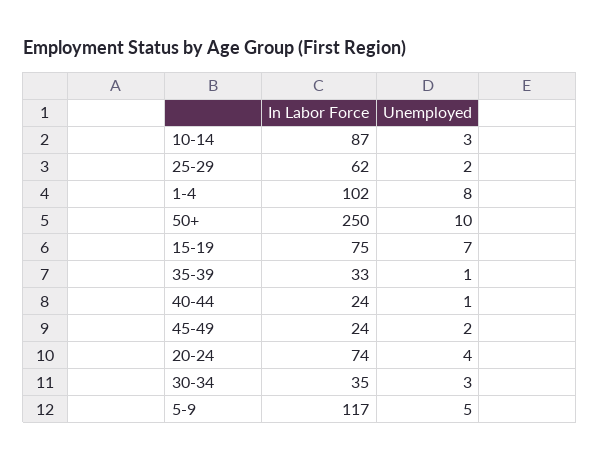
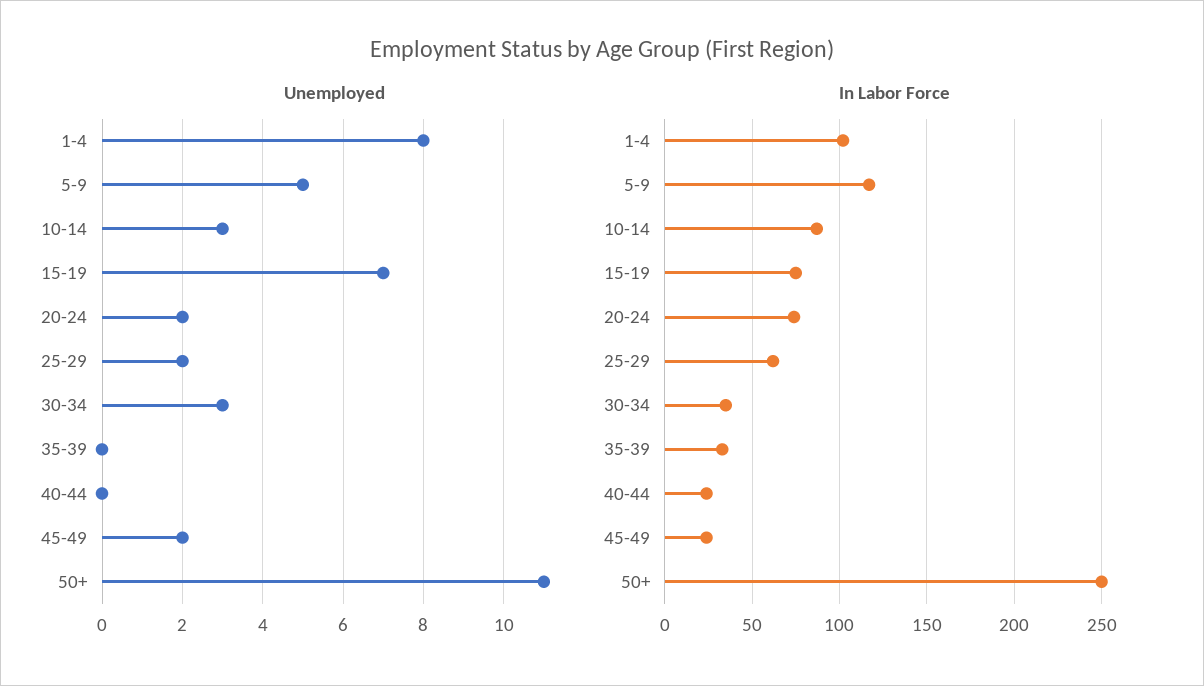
  {
    "In Labor Force": {
      "10-14": 87,
      "25-29": 62,
      "1-4": 102,
      "50+": 250,
      "15-19": 75,
      "35-39": 33,
      "40-44": 24,
      "45-49": 24,
      "20-24": 74,
      "30-34": 35,
      "5-9": 117
    },
    "Unemployed": {
      "10-14": 3,
      "25-29": 2,
      "1-4": 8,
-     "50+": 10,
+     "50+": 11,
      "15-19": 7,
-     "35-39": 1,
+     "35-39": 0,
-     "40-44": 1,
+     "40-44": 0,
      "45-49": 2,
-     "20-24": 4,
+     "20-24": 2,
      "30-34": 3,
      "5-9": 5
    }
  }

